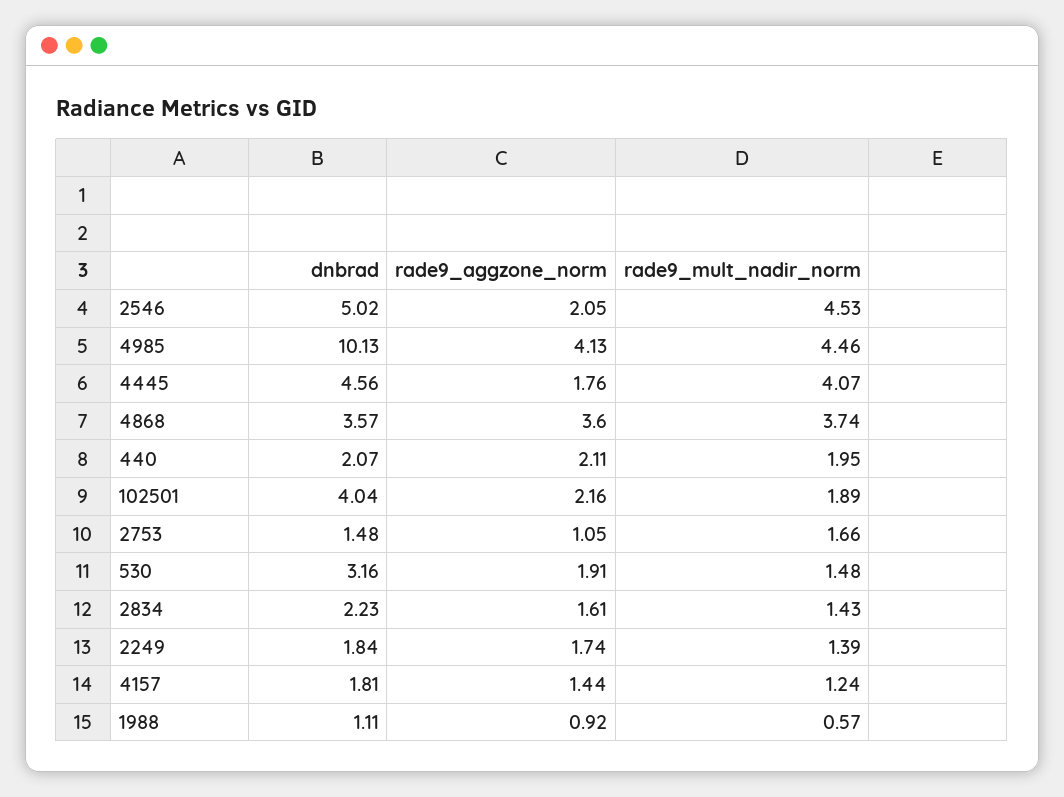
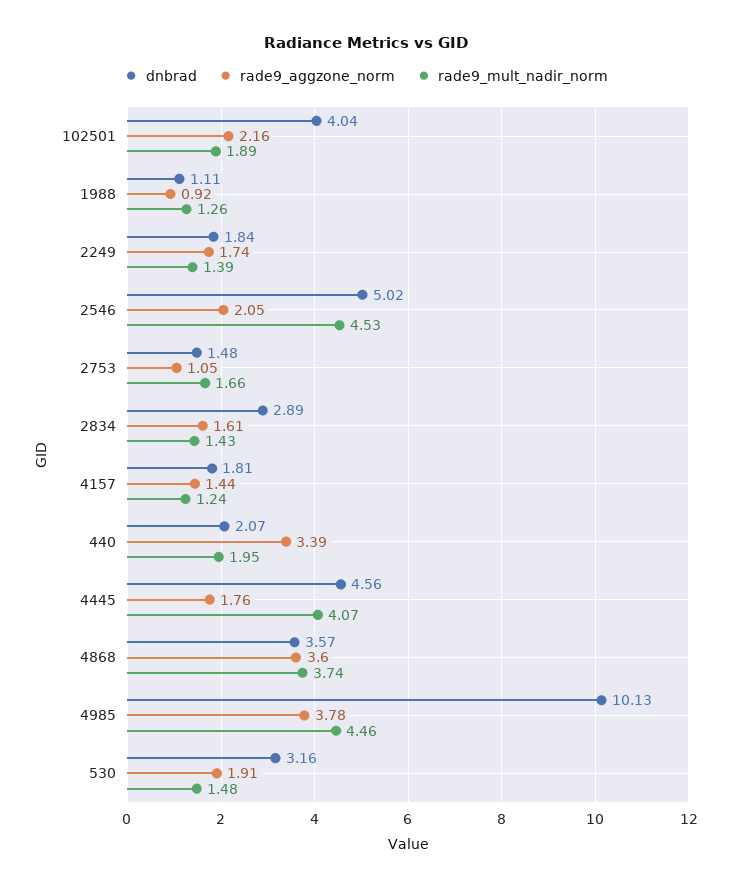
  {
    "dnbrad": {
      "2546": 5.02,
      "4985": 10.13,
      "4445": 4.56,
      "4868": 3.57,
      "440": 2.07,
      "102501": 4.04,
      "2753": 1.48,
      "530": 3.16,
-     "2834": 2.23,
+     "2834": 2.89,
      "2249": 1.84,
      "4157": 1.81,
      "1988": 1.11
    },
    "rade9_aggzone_norm": {
      "2546": 2.05,
-     "4985": 4.13,
+     "4985": 3.78,
      "4445": 1.76,
      "4868": 3.6,
-     "440": 2.11,
+     "440": 3.39,
      "102501": 2.16,
      "2753": 1.05,
      "530": 1.91,
      "2834": 1.61,
      "2249": 1.74,
      "4157": 1.44,
      "1988": 0.92
    },
    "rade9_mult_nadir_norm": {
      "2546": 4.53,
      "4985": 4.46,
      "4445": 4.07,
      "4868": 3.74,
      "440": 1.95,
      "102501": 1.89,
      "2753": 1.66,
      "530": 1.48,
      "2834": 1.43,
      "2249": 1.39,
      "4157": 1.24,
-     "1988": 0.57
+     "1988": 1.26
    }
  }

